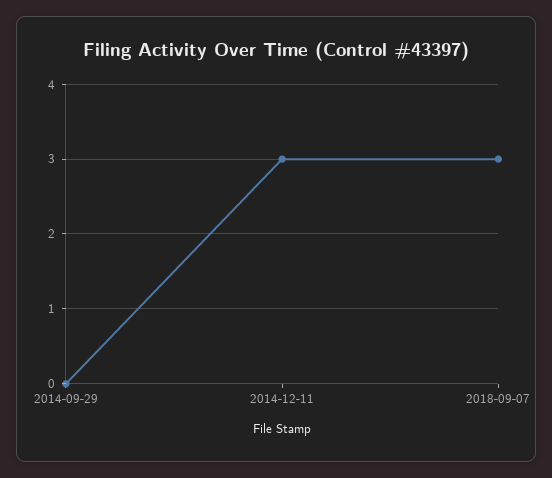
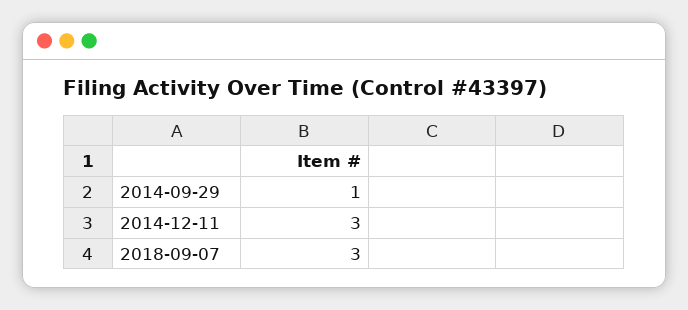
  {
-   "2014-09-29": 0,
+   "2014-09-29": 1,
    "2014-12-11": 3,
    "2018-09-07": 3
  }

